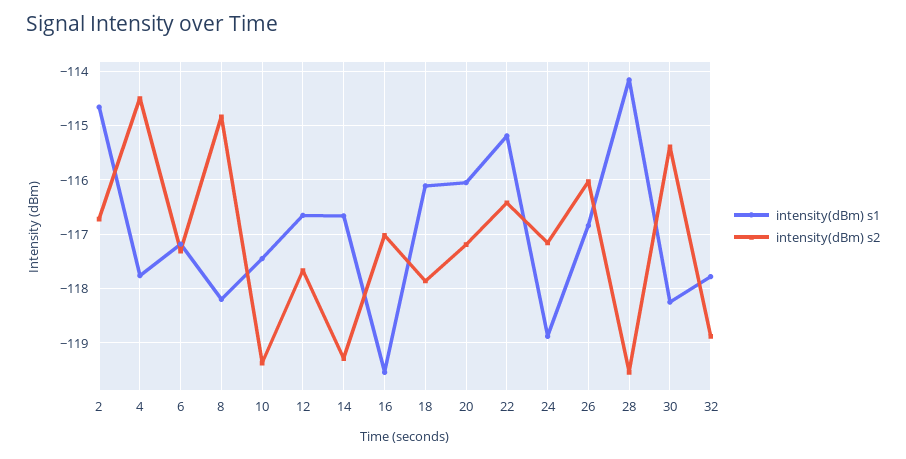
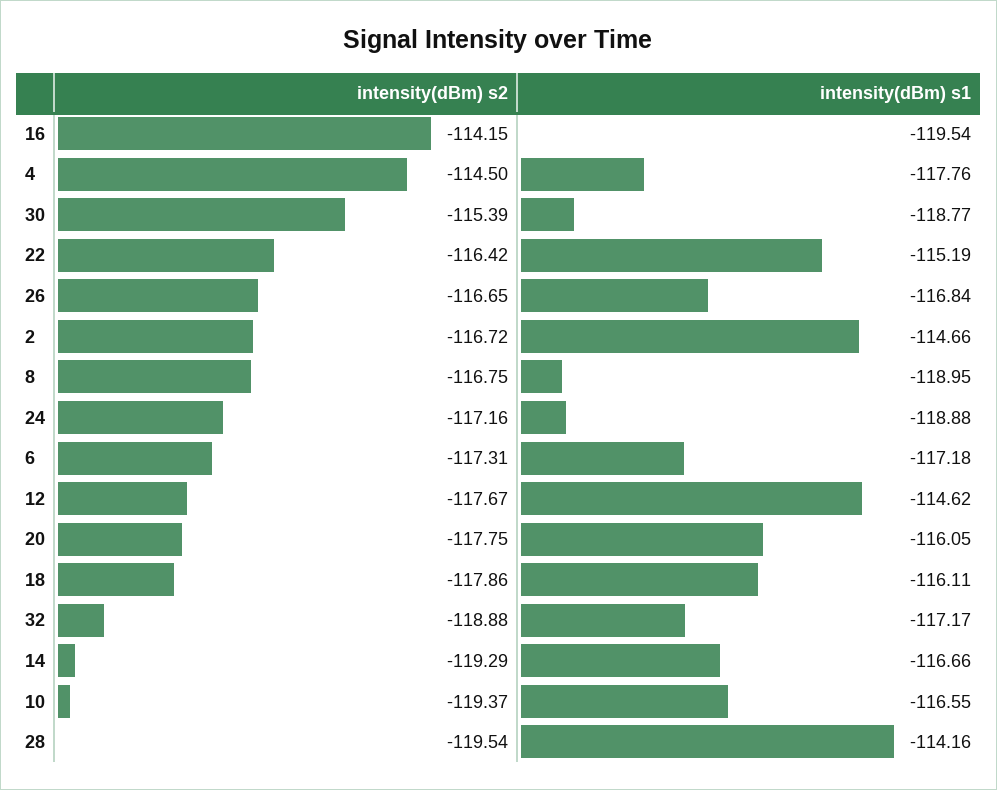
  {
    "intensity(dBm) s1": {
      "2": -114.66,
      "4": -117.76,
      "6": -117.18,
-     "8": -118.2,
+     "8": -118.95,
-     "10": -117.4,
+     "10": -116.55,
-     "12": -116.6,
+     "12": -114.62,
      "14": -116.66,
      "16": -119.54,
      "18": -116.11,
      "20": -116.05,
      "22": -115.19,
      "24": -118.88,
      "26": -116.84,
      "28": -114.16,
-     "30": -118.2,
+     "30": -118.77,
-     "32": -117.8
+     "32": -117.17
    },
    "intensity(dBm) s2": {
      "2": -116.72,
      "4": -114.5,
      "6": -117.31,
-     "8": -114.8,
+     "8": -116.75,
      "10": -119.37,
      "12": -117.67,
      "14": -119.29,
-     "16": -117,
+     "16": -114.15,
      "18": -117.86,
-     "20": -117.2,
+     "20": -117.75,
      "22": -116.42,
      "24": -117.16,
-     "26": -116,
+     "26": -116.65,
      "28": -119.54,
      "30": -115.39,
      "32": -118.88
    }
  }

